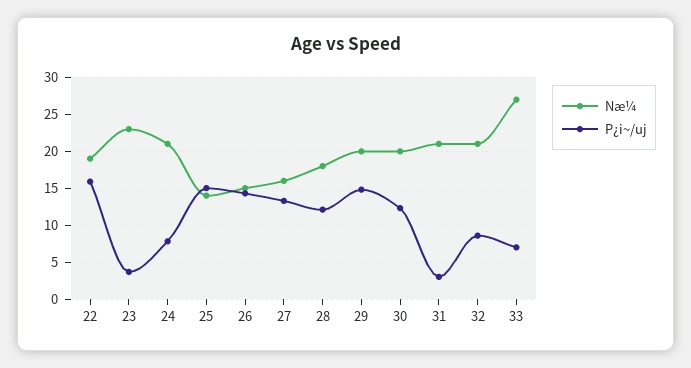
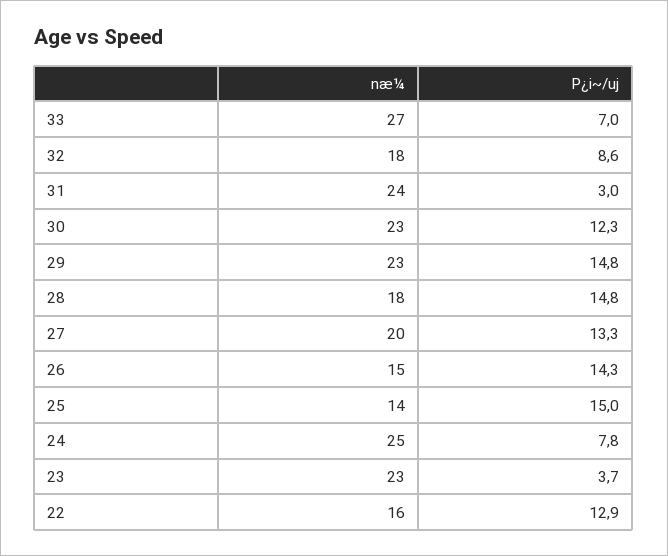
  {
    "Næ¼": {
-     "22": 19,
+     "22": 16,
      "23": 23,
-     "24": 21,
+     "24": 25,
      "25": 14,
      "26": 15,
-     "27": 16,
+     "27": 20,
      "28": 18,
-     "29": 20,
+     "29": 23,
-     "30": 20,
+     "30": 23,
-     "31": 21,
+     "31": 24,
-     "32": 21,
+     "32": 18,
      "33": 27
    },
    "P¿i~/uj": {
-     "22": 16,
+     "22": 12.9,
      "23": 3.7,
      "24": 7.8,
      "25": 15,
      "26": 14.3,
      "27": 13.3,
-     "28": 12,
+     "28": 14.8,
      "29": 14.8,
      "30": 12.3,
      "31": 3,
      "32": 8.6,
      "33": 7
    }
  }

